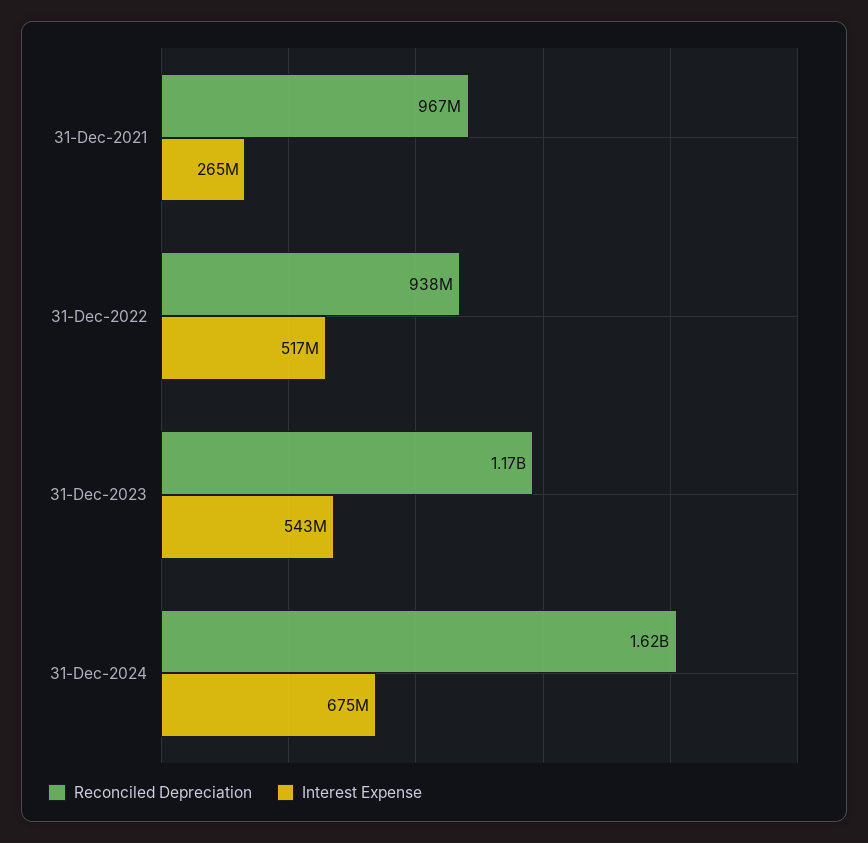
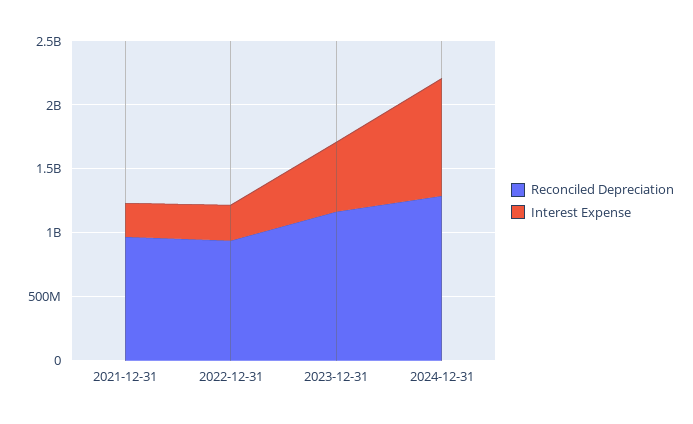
  {
    "Reconciled Depreciation": {
      "31-Dec-2021": 967000000,
      "31-Dec-2022": 938000000,
      "31-Dec-2023": 1170000000,
-     "31-Dec-2024": 1620000000
+     "31-Dec-2024": 1300000000
    },
    "Interest Expense": {
      "31-Dec-2021": 265000000,
-     "31-Dec-2022": 517000000,
+     "31-Dec-2022": 300000000,
      "31-Dec-2023": 543000000,
-     "31-Dec-2024": 675000000
+     "31-Dec-2024": 900000000
    }
  }

